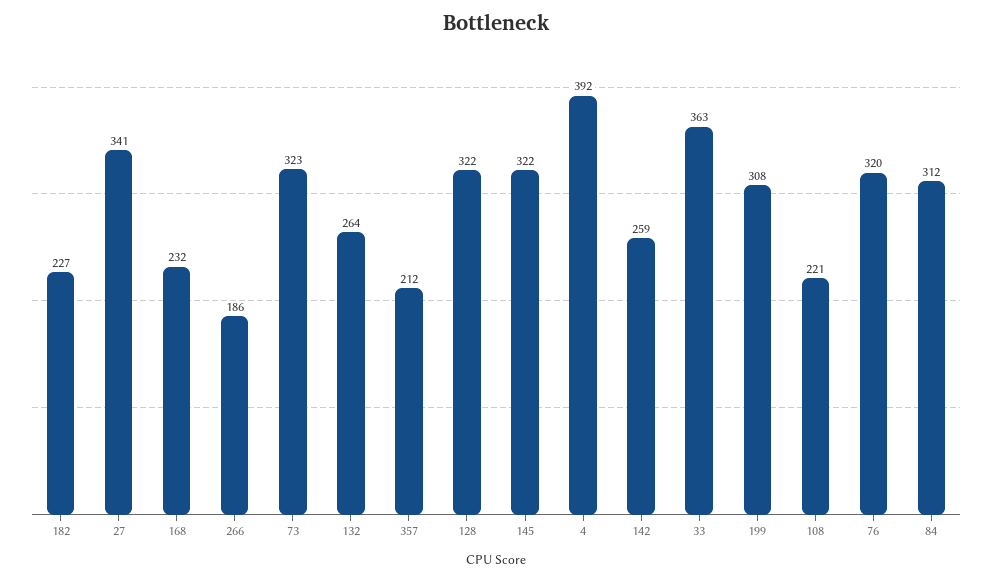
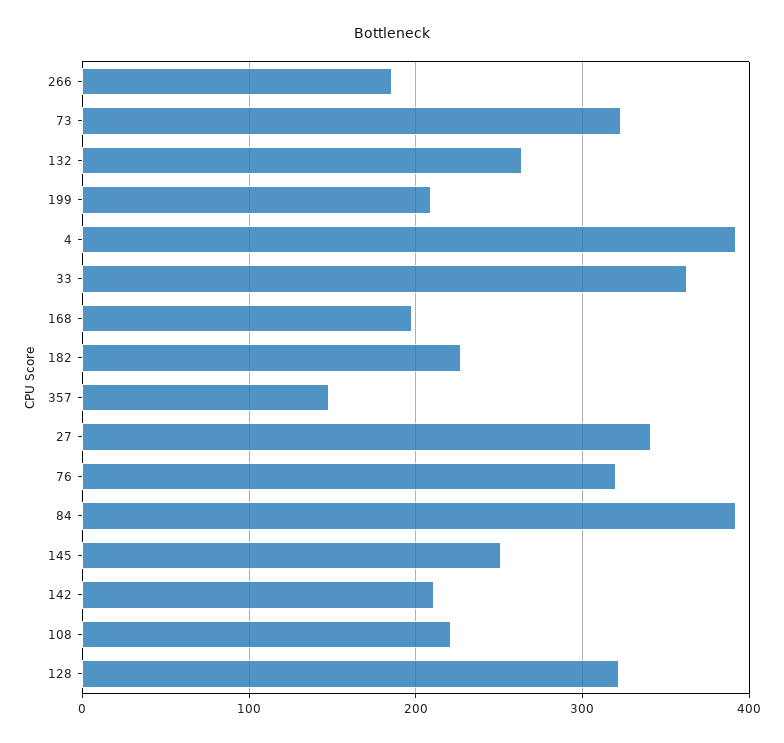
  {
    "182": 227,
    "27": 341,
-   "168": 232,
+   "168": 200,
    "266": 186,
    "73": 323,
    "132": 264,
-   "357": 212,
+   "357": 150,
    "128": 322,
-   "145": 322,
+   "145": 250,
    "4": 392,
-   "142": 259,
+   "142": 210,
    "33": 363,
-   "199": 308,
+   "199": 210,
    "108": 221,
    "76": 320,
-   "84": 312
+   "84": 390
  }

